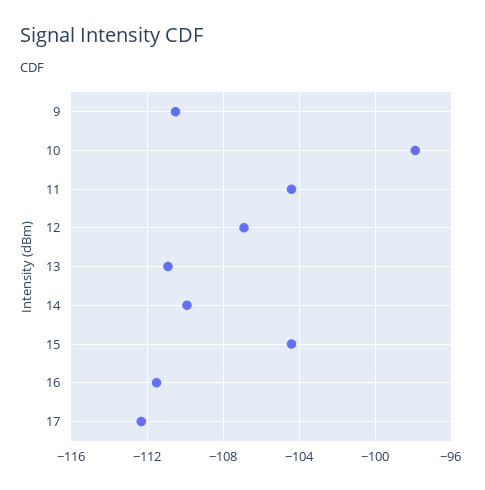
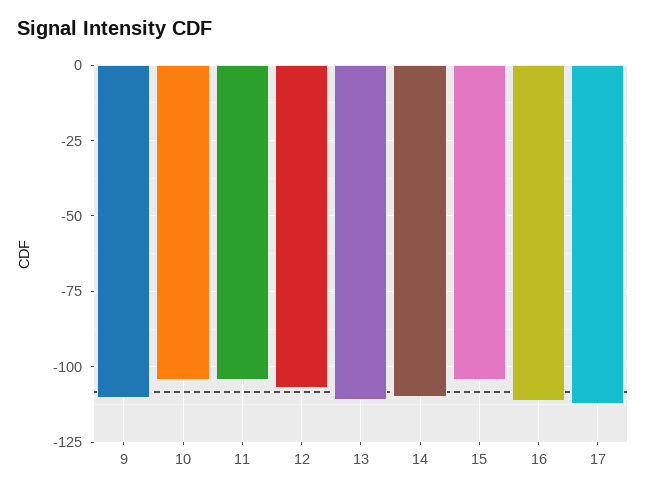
  {
    "9": -110.5,
-   "10": -98,
+   "10": -105,
    "11": -104.5,
    "12": -107,
    "13": -111,
    "14": -110,
    "15": -104.5,
    "16": -111.5,
    "17": -112.5
  }

